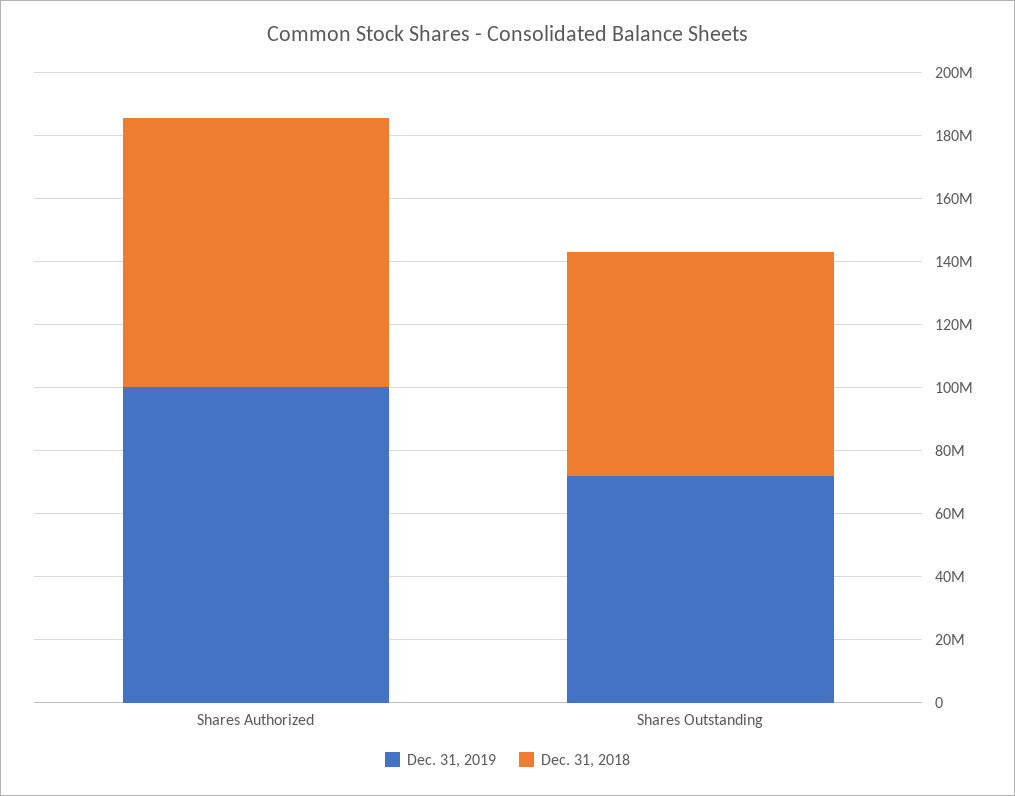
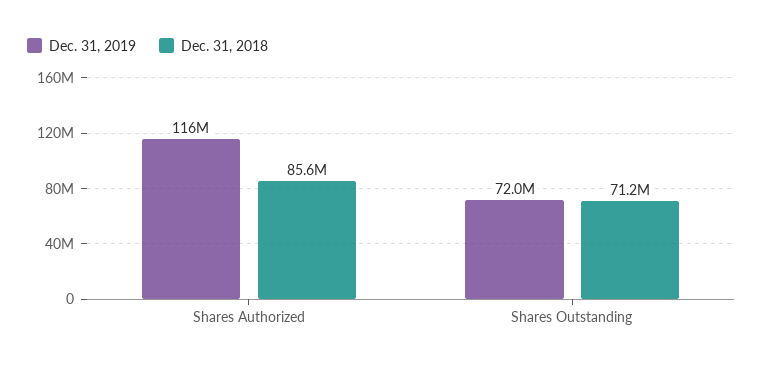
  {
    "Dec. 31, 2019": {
-     "Shares Authorized": 100000000,
+     "Shares Authorized": 116000000,
      "Shares Outstanding": 72000000
    },
    "Dec. 31, 2018": {
      "Shares Authorized": 85600000,
      "Shares Outstanding": 71200000
    }
  }

